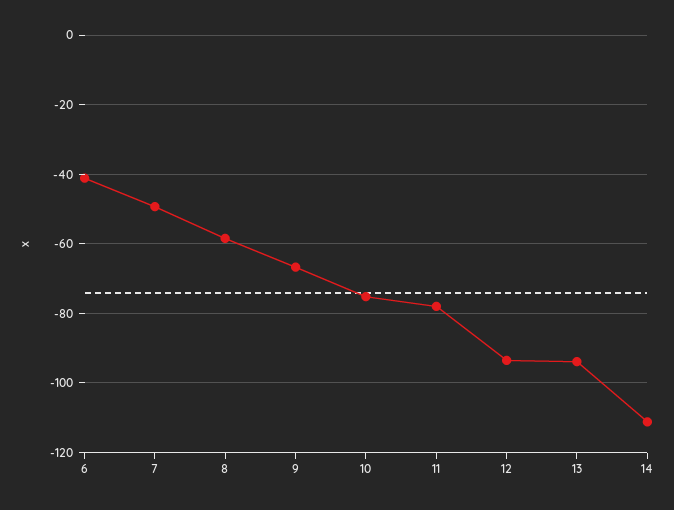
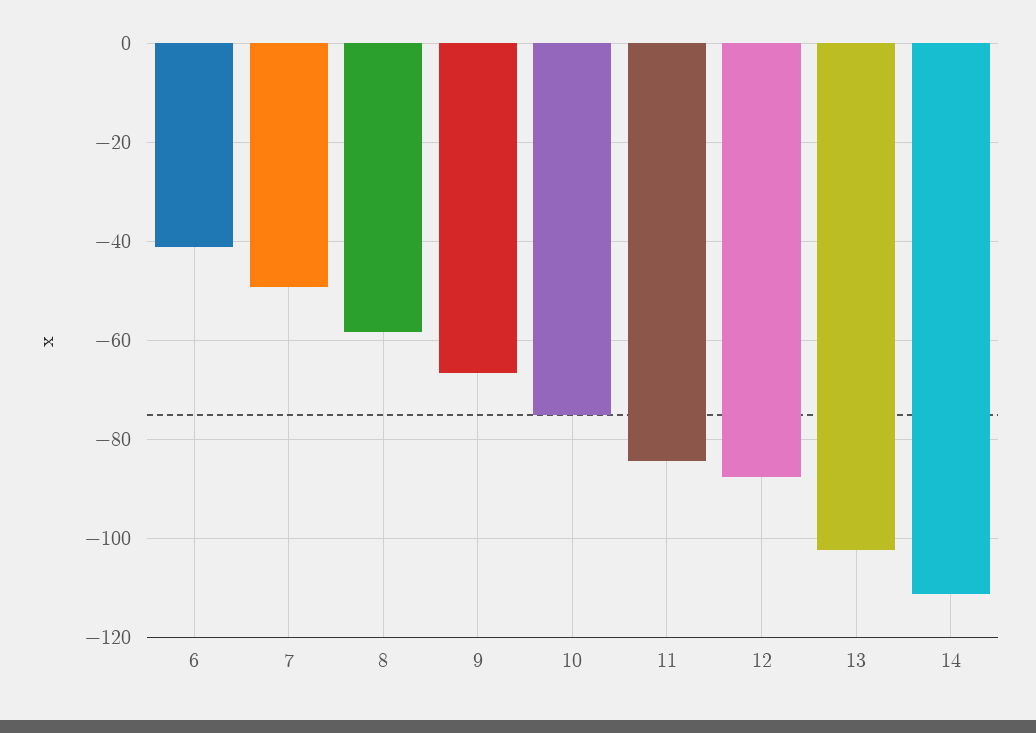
  {
    "6": -42,
    "7": -50,
    "8": -58,
    "9": -66,
    "10": -76,
-   "11": -78,
+   "11": -84,
-   "12": -94,
+   "12": -88,
-   "13": -94,
+   "13": -102,
    "14": -112
  }

